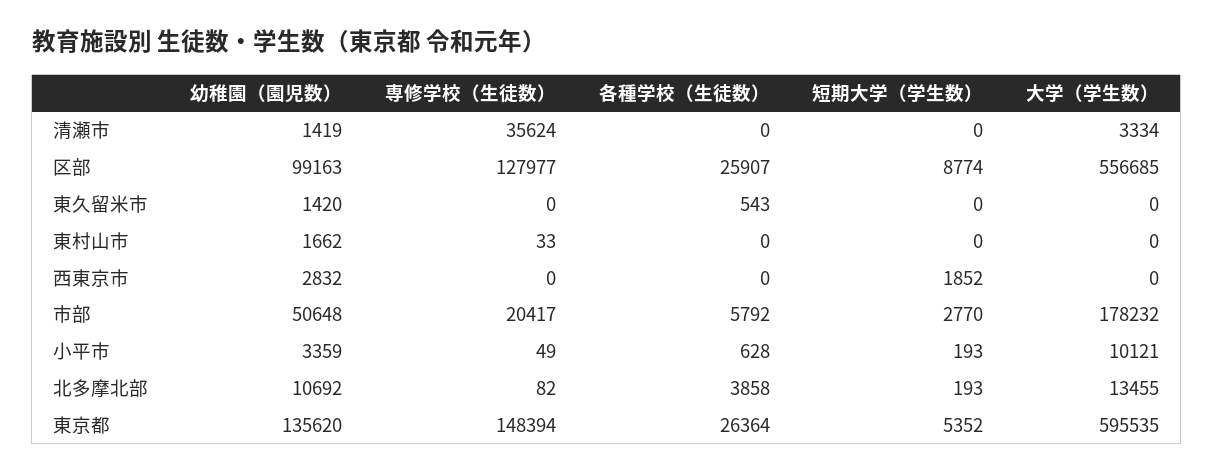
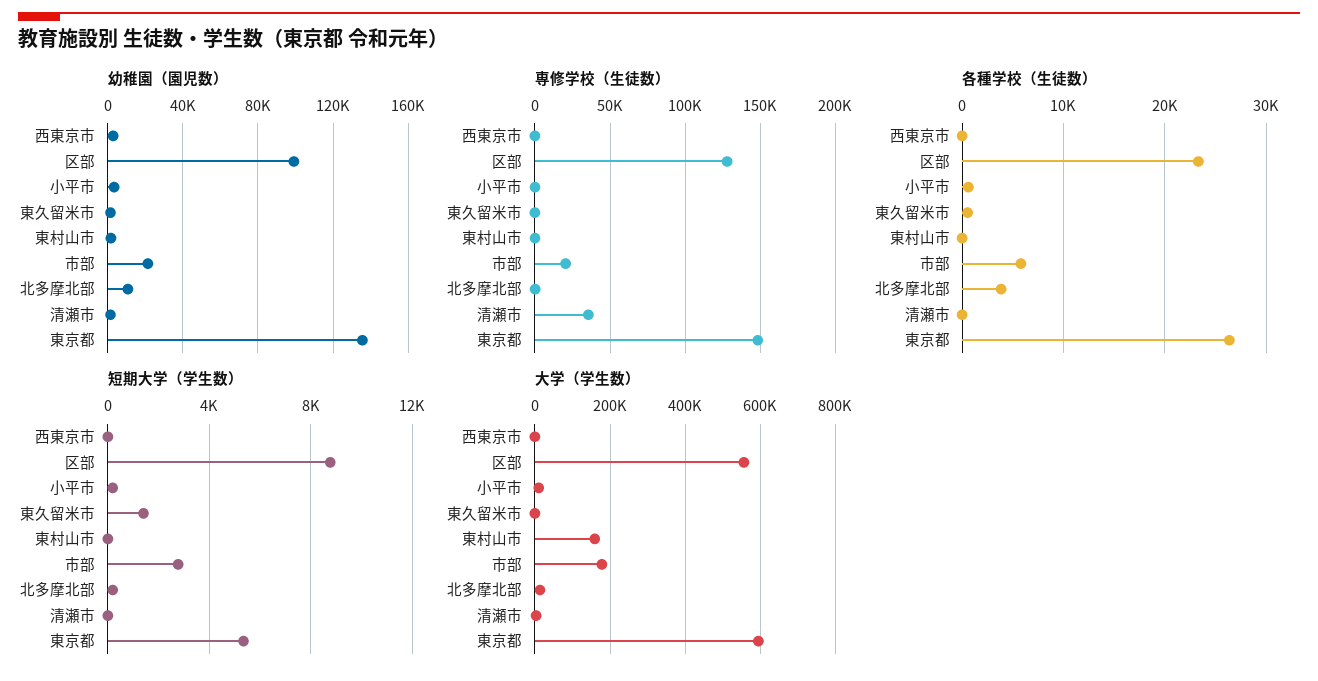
  {
    "幼稚園（園児数）": {
      "清瀬市": 1419,
      "区部": 99163,
      "東久留米市": 1420,
      "東村山市": 1662,
      "西東京市": 2832,
-     "市部": 50648,
+     "市部": 20000,
      "小平市": 3359,
      "北多摩北部": 10692,
      "東京都": 135620
    },
    "専修学校（生徒数）": {
      "清瀬市": 35624,
      "区部": 127977,
      "東久留米市": 0,
      "東村山市": 33,
      "西東京市": 0,
      "市部": 20417,
      "小平市": 49,
      "北多摩北部": 82,
      "東京都": 148394
    },
    "各種学校（生徒数）": {
      "清瀬市": 0,
-     "区部": 25907,
+     "区部": 23000,
      "東久留米市": 543,
      "東村山市": 0,
      "西東京市": 0,
      "市部": 5792,
      "小平市": 628,
      "北多摩北部": 3858,
      "東京都": 26364
    },
    "短期大学（学生数）": {
      "清瀬市": 0,
      "区部": 8774,
-     "東久留米市": 0,
+     "東久留米市": 1500,
      "東村山市": 0,
-     "西東京市": 1852,
+     "西東京市": 0,
      "市部": 2770,
      "小平市": 193,
      "北多摩北部": 193,
      "東京都": 5352
    },
    "大学（学生数）": {
      "清瀬市": 3334,
      "区部": 556685,
      "東久留米市": 0,
-     "東村山市": 0,
+     "東村山市": 160000,
      "西東京市": 0,
      "市部": 178232,
      "小平市": 10121,
      "北多摩北部": 13455,
      "東京都": 595535
    }
  }

